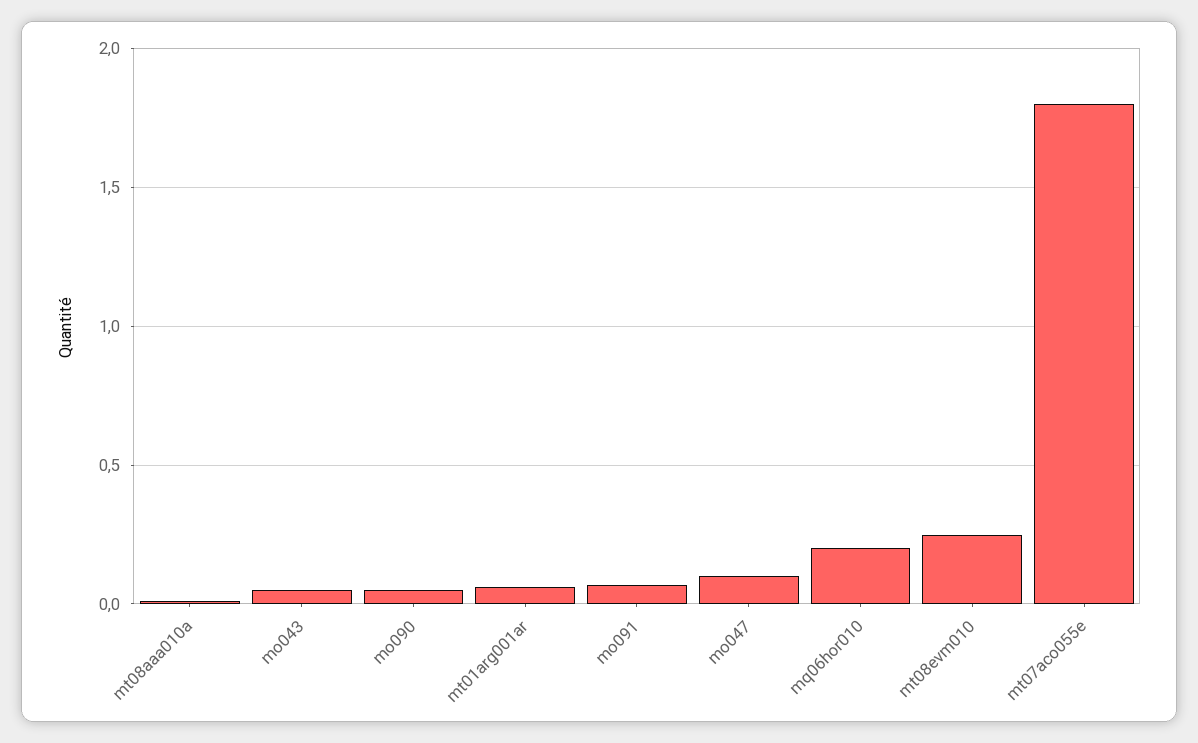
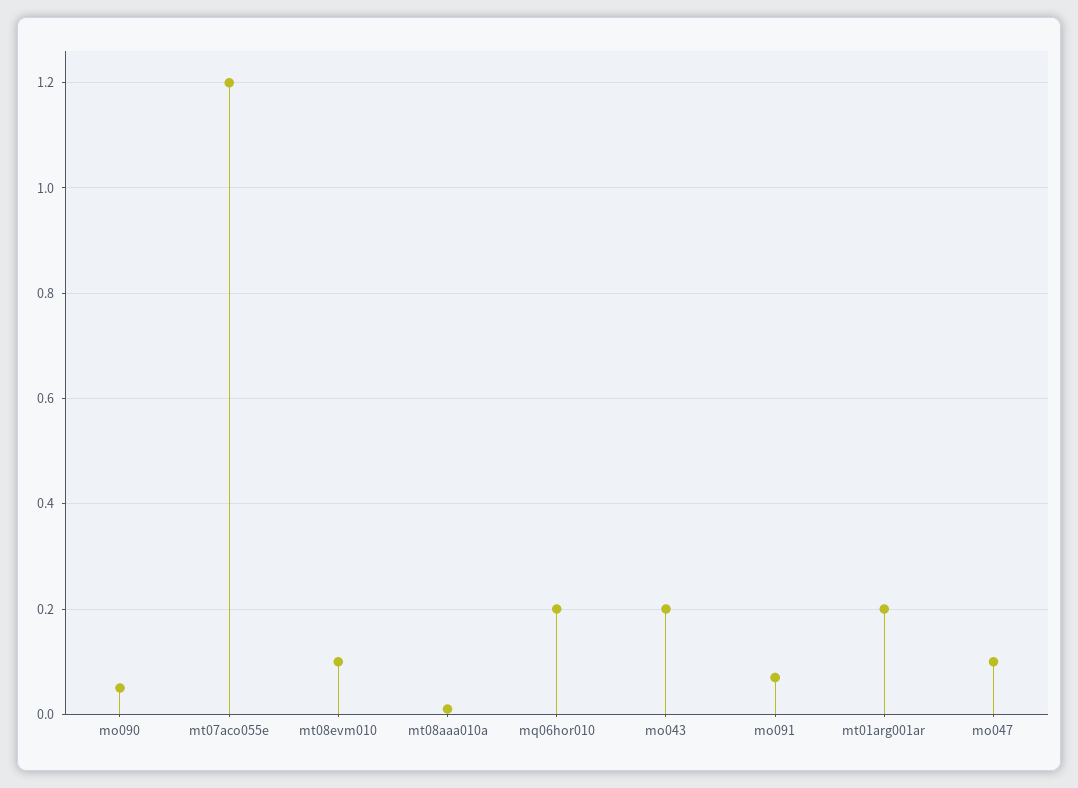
  {
    "mt08aaa010a": 0,
-   "mo043": 0.05,
+   "mo043": 0.2,
    "mo090": 0.05,
-   "mt01arg001ar": 0.05,
+   "mt01arg001ar": 0.2,
    "mo091": 0.05,
    "mo047": 0.1,
    "mq06hor010": 0.2,
-   "mt08evm010": 0.25,
+   "mt08evm010": 0.1,
-   "mt07aco055e": 1.8
+   "mt07aco055e": 1.2
  }

